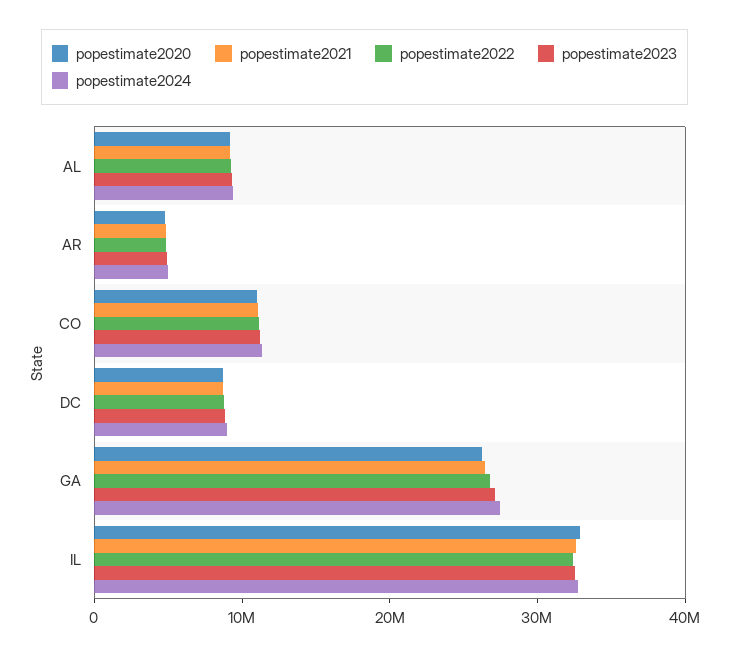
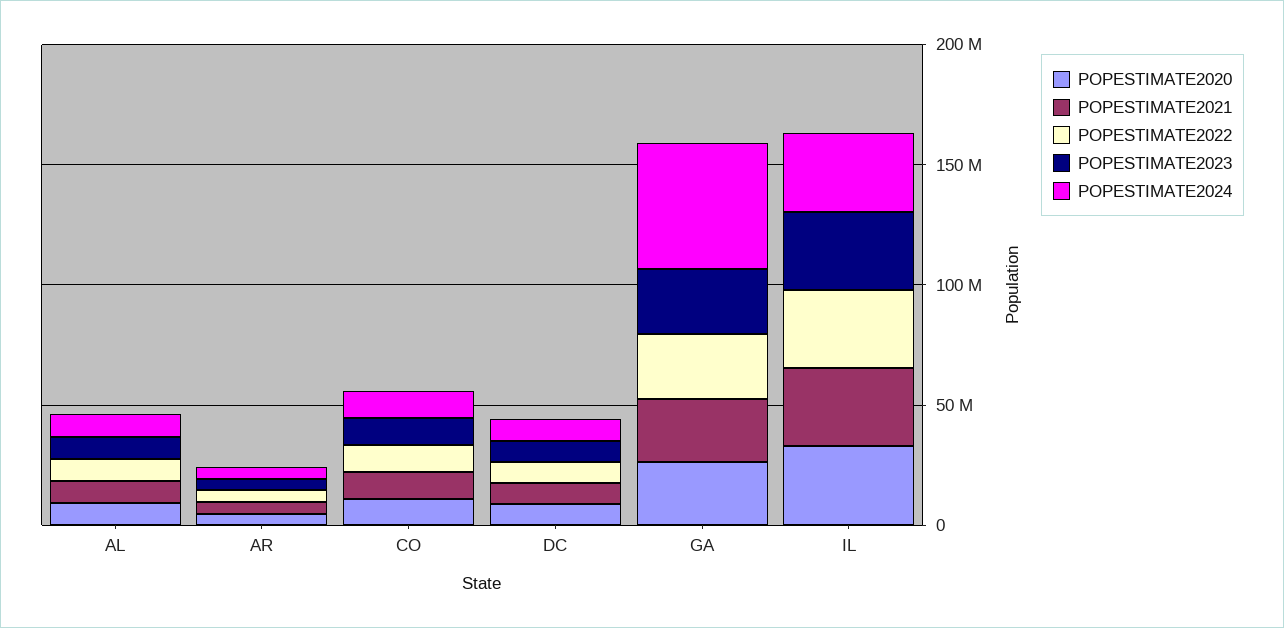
  {
    "popestimate2020": {
      "AL": 10000000,
      "AR": 4000000,
      "CO": 12000000,
      "DC": 8000000,
      "GA": 26000000,
      "IL": 32000000
    },
    "popestimate2021": {
      "AL": 10000000,
      "AR": 4000000,
      "CO": 12000000,
      "DC": 8000000,
      "GA": 26000000,
      "IL": 32000000
    },
    "popestimate2022": {
      "AL": 10000000,
      "AR": 4000000,
      "CO": 12000000,
      "DC": 8000000,
      "GA": 26000000,
      "IL": 32000000
    },
    "popestimate2023": {
      "AL": 10000000,
      "AR": 4000000,
      "CO": 12000000,
      "DC": 8000000,
      "GA": 28000000,
      "IL": 32000000
    },
    "popestimate2024": {
      "AL": 10000000,
      "AR": 4000000,
      "CO": 12000000,
      "DC": 8000000,
-     "GA": 28000000,
+     "GA": 50000000,
      "IL": 32000000
    }
  }

